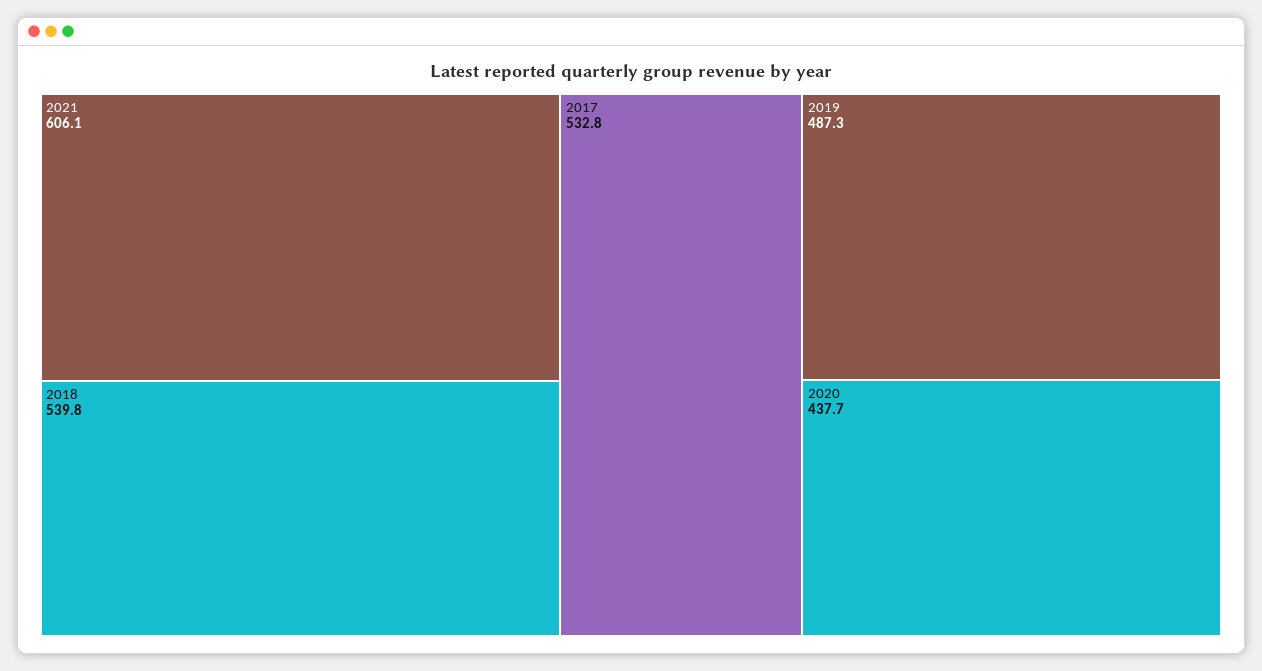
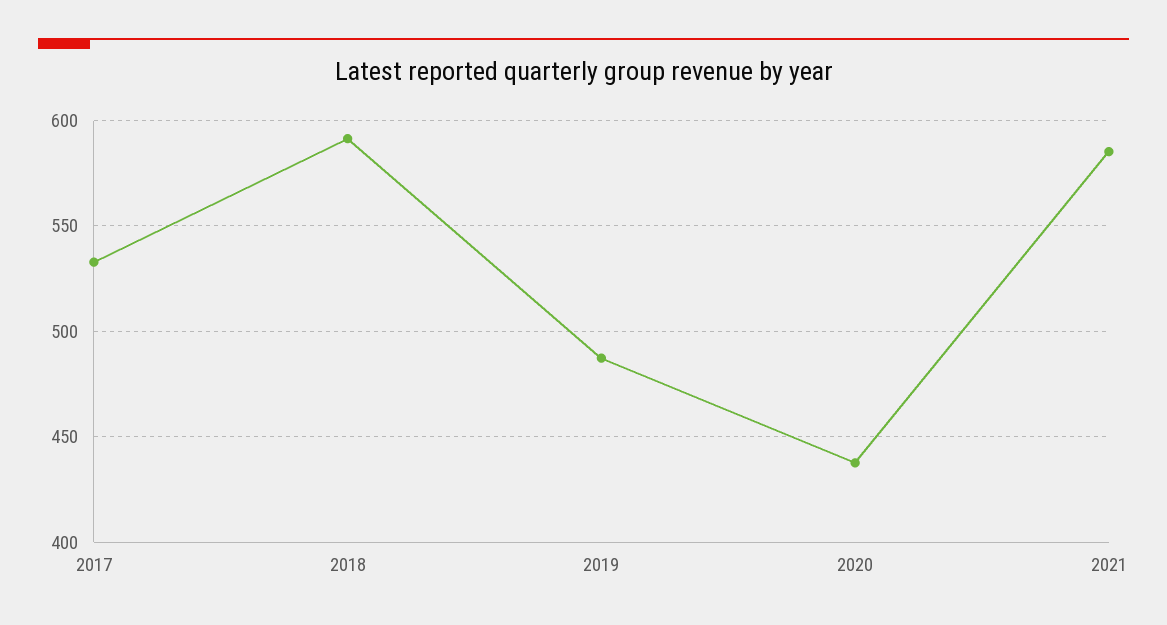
  {
-   "2021": 606.1,
+   "2021": 585,
-   "2018": 539.8,
+   "2018": 590,
    "2017": 532.8,
    "2019": 487.3,
    "2020": 437.7
  }

